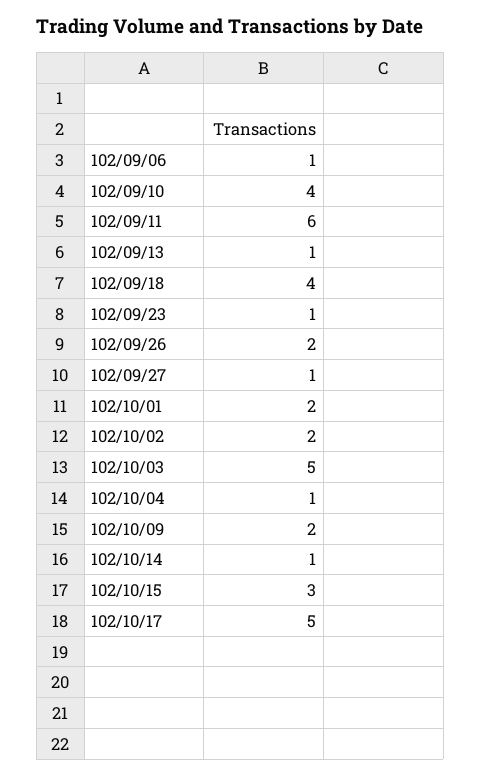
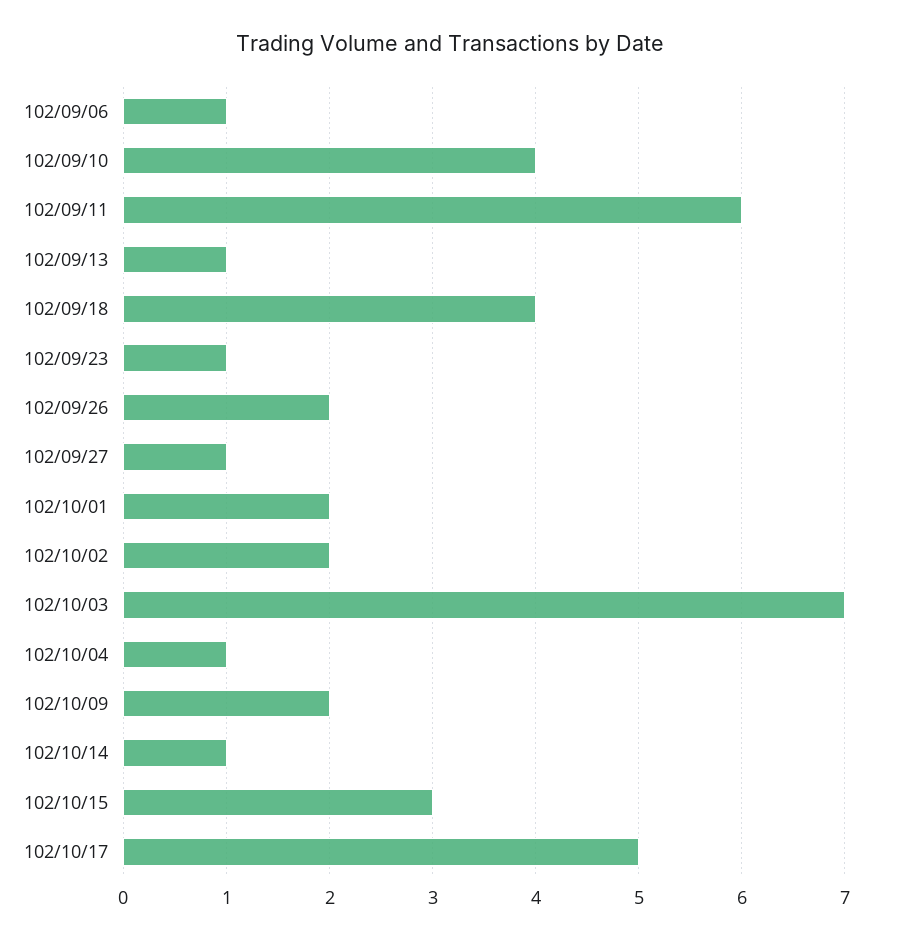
  {
    "102/09/06": 1,
    "102/09/10": 4,
    "102/09/11": 6,
    "102/09/13": 1,
    "102/09/18": 4,
    "102/09/23": 1,
    "102/09/26": 2,
    "102/09/27": 1,
    "102/10/01": 2,
    "102/10/02": 2,
-   "102/10/03": 5,
+   "102/10/03": 7,
    "102/10/04": 1,
    "102/10/09": 2,
    "102/10/14": 1,
    "102/10/15": 3,
    "102/10/17": 5
  }

